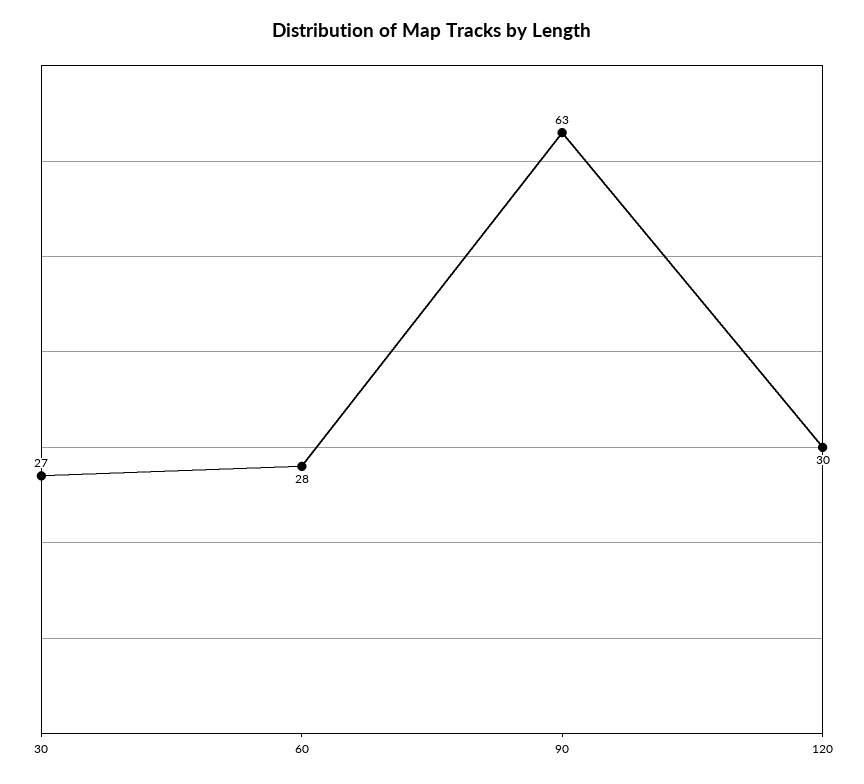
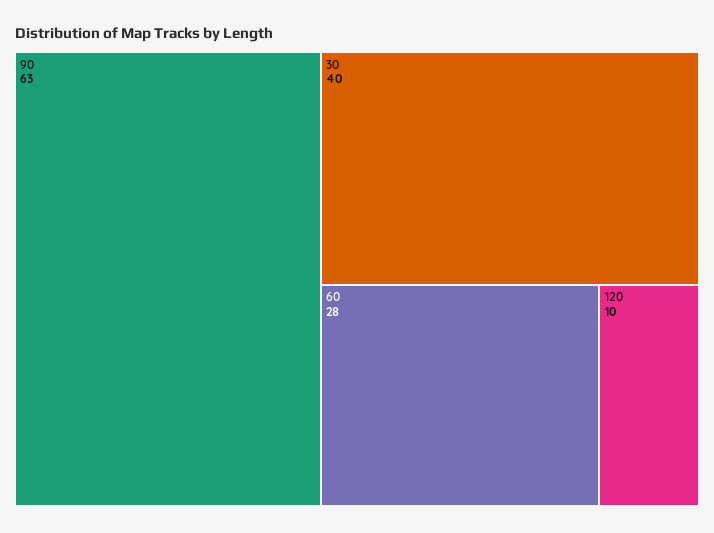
  {
-   "30": 27,
+   "30": 40,
    "60": 28,
    "90": 63,
-   "120": 30
+   "120": 10
  }

